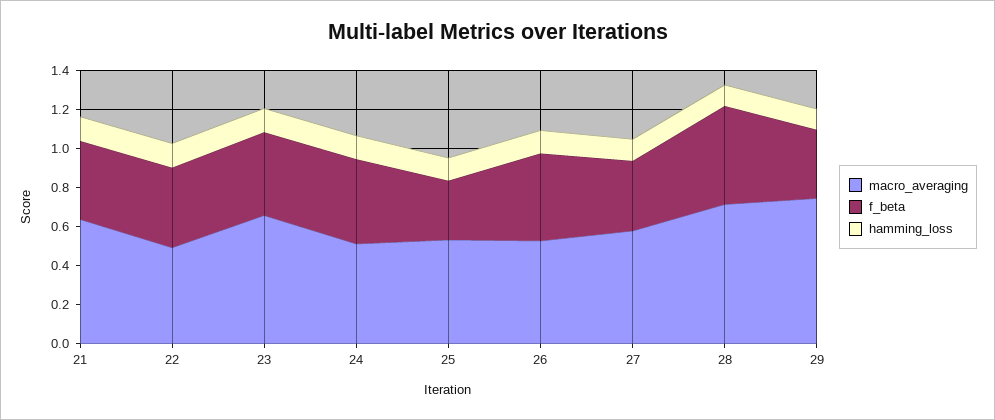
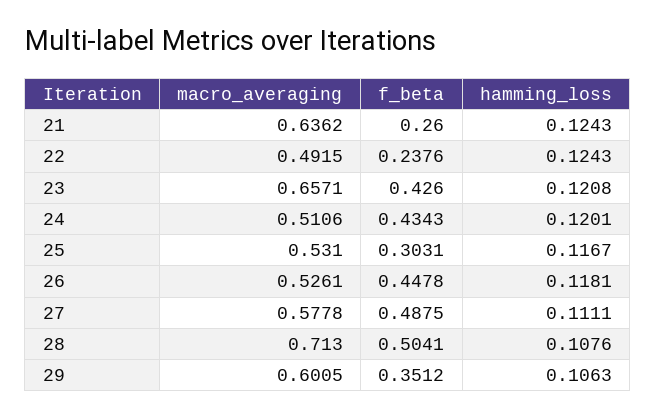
  {
    "macro_averaging": {
      "21": 0.6362,
      "22": 0.4915,
      "23": 0.6571,
      "24": 0.5106,
      "25": 0.531,
      "26": 0.5261,
      "27": 0.5778,
      "28": 0.713,
-     "29": 0.75
+     "29": 0.6005
    },
    "f_beta": {
-     "21": 0.4,
+     "21": 0.26,
-     "22": 0.4,
+     "22": 0.2376,
      "23": 0.426,
      "24": 0.4343,
      "25": 0.3031,
      "26": 0.4478,
-     "27": 0.35,
+     "27": 0.4875,
      "28": 0.5041,
      "29": 0.3512
    },
    "hamming_loss": {
      "21": 0.1243,
      "22": 0.1243,
      "23": 0.1208,
      "24": 0.1201,
      "25": 0.1167,
      "26": 0.1181,
      "27": 0.1111,
      "28": 0.1076,
      "29": 0.1063
    }
  }

